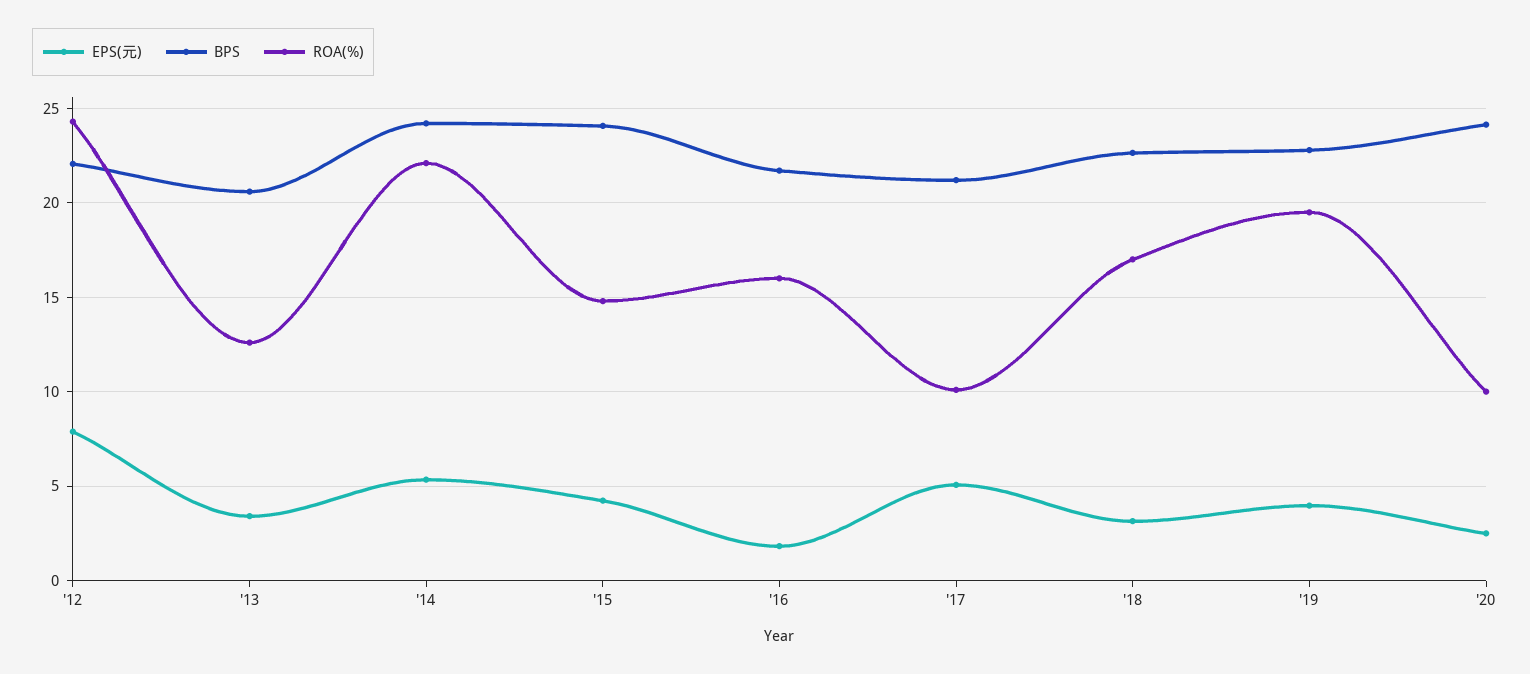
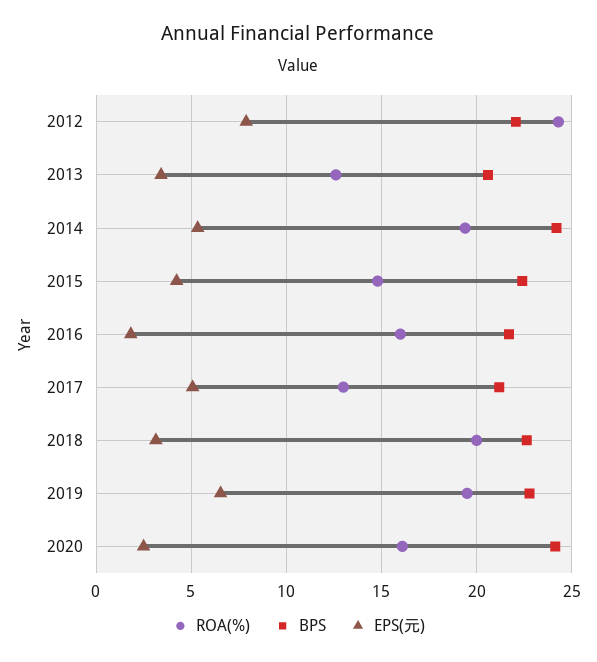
  {
    "EPS(元)": {
      "'12": 8,
      "'13": 3.5,
      "'14": 5.5,
      "'15": 4,
      "'16": 2,
      "'17": 5,
      "'18": 3,
-     "'19": 4,
+     "'19": 6.5,
      "'20": 2.5
    },
    "BPS": {
      "'12": 22,
      "'13": 20.5,
      "'14": 24,
-     "'15": 24,
+     "'15": 22.5,
      "'16": 21.5,
      "'17": 21,
      "'18": 22.5,
      "'19": 23,
      "'20": 24
    },
    "ROA(%)": {
      "'12": 24.5,
      "'13": 12.5,
-     "'14": 22,
+     "'14": 19.5,
      "'15": 15,
      "'16": 16,
-     "'17": 10,
+     "'17": 13,
-     "'18": 17,
+     "'18": 20,
      "'19": 19.5,
-     "'20": 10
+     "'20": 16
    }
  }

